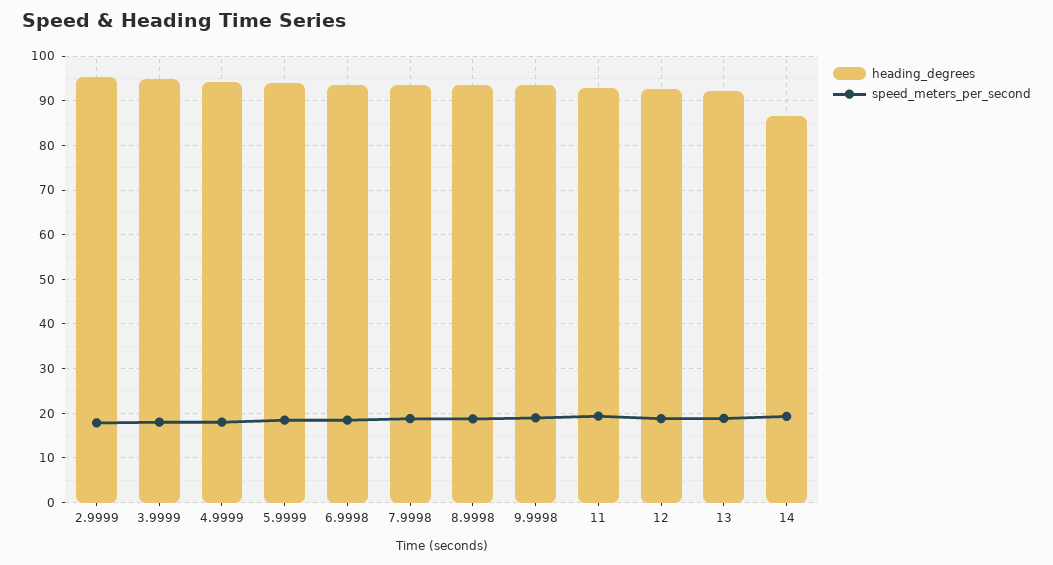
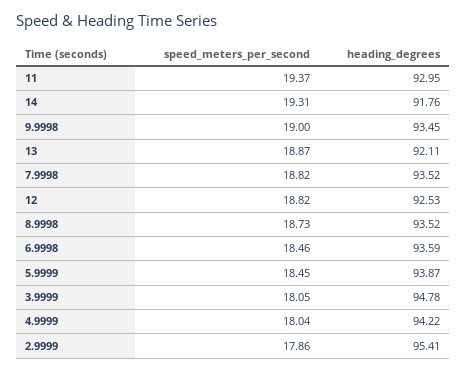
  {
    "heading_degrees": {
      "2.9999": 95.41,
      "3.9999": 94.78,
      "4.9999": 94.22,
      "5.9999": 93.87,
      "6.9998": 93.59,
      "7.9998": 93.52,
      "8.9998": 93.52,
      "9.9998": 93.45,
      "11": 92.95,
      "12": 92.53,
      "13": 92.11,
-     "14": 86
+     "14": 91.76
    },
    "speed_meters_per_second": {
      "2.9999": 17.86,
      "3.9999": 18.05,
      "4.9999": 18.04,
      "5.9999": 18.45,
      "6.9998": 18.46,
      "7.9998": 18.82,
      "8.9998": 18.73,
      "9.9998": 19,
      "11": 19.37,
      "12": 18.82,
      "13": 18.87,
      "14": 19.31
    }
  }

